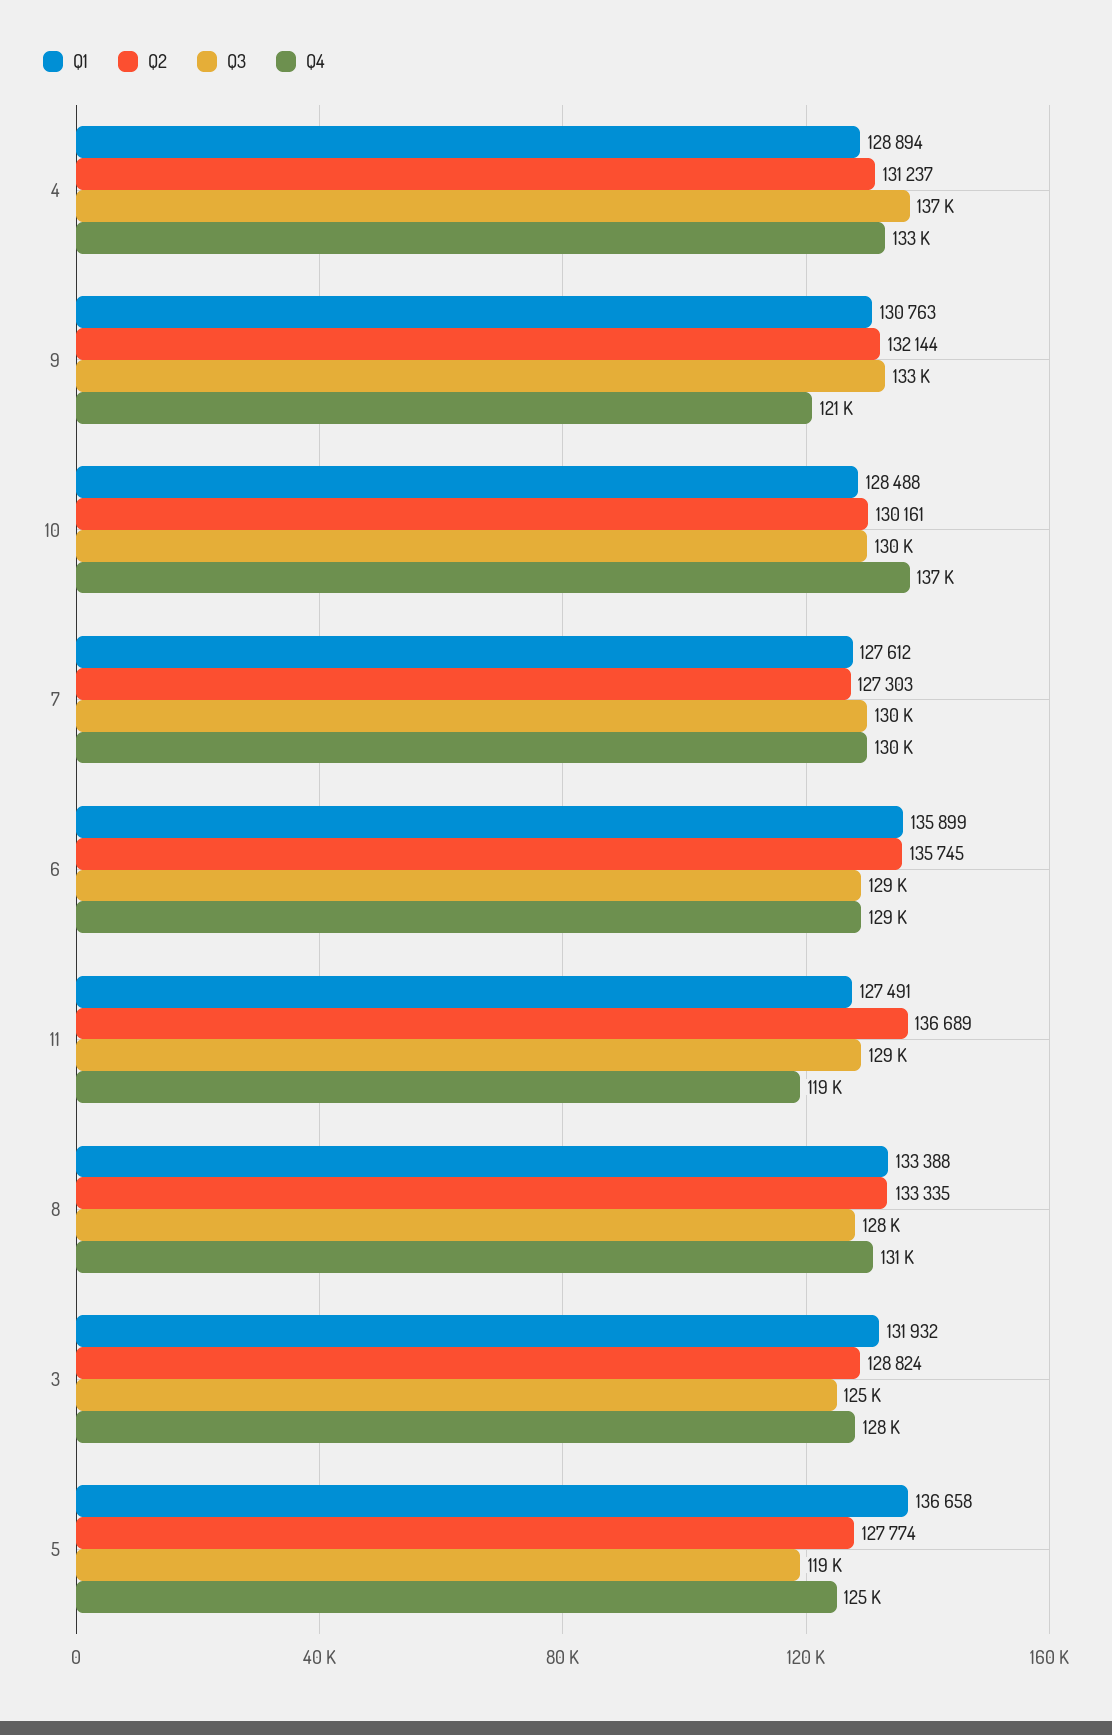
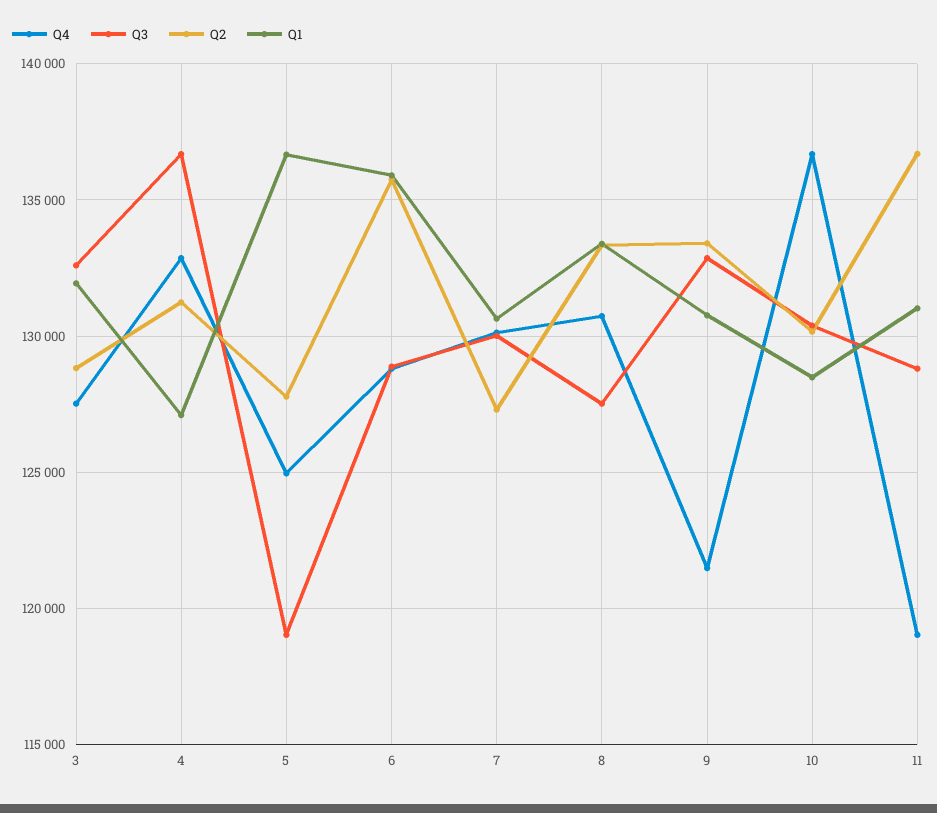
  {
    "Q1": {
-     "4": 128894,
+     "4": 127000,
      "9": 130763,
      "10": 128488,
-     "7": 127612,
+     "7": 130500,
      "6": 135899,
-     "11": 127491,
+     "11": 131000,
      "8": 133388,
      "3": 131932,
      "5": 136658
    },
    "Q2": {
      "4": 131237,
-     "9": 132144,
+     "9": 133500,
      "10": 130161,
      "7": 127303,
      "6": 135745,
      "11": 136689,
      "8": 133335,
      "3": 128824,
      "5": 127774
    },
    "Q3": {
      "4": 137000,
      "9": 133000,
      "10": 130000,
      "7": 130000,
      "6": 129000,
      "11": 129000,
      "8": 128000,
-     "3": 125000,
+     "3": 132500,
      "5": 119000
    },
    "Q4": {
      "4": 133000,
      "9": 121000,
      "10": 137000,
      "7": 130000,
      "6": 129000,
      "11": 119000,
      "8": 131000,
      "3": 128000,
      "5": 125000
    }
  }

